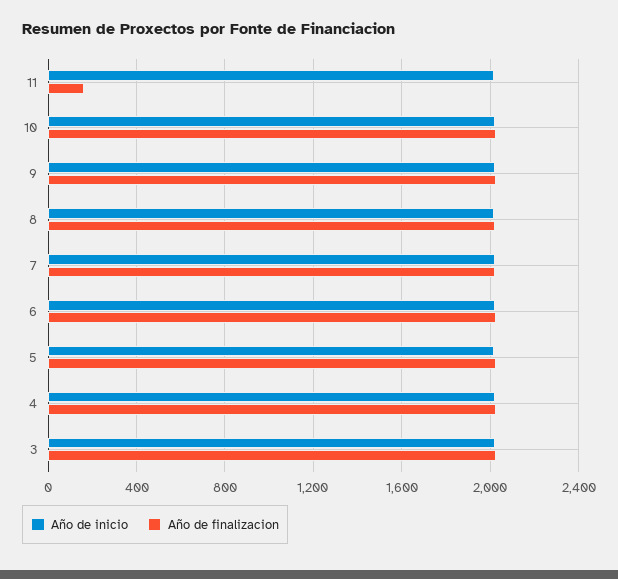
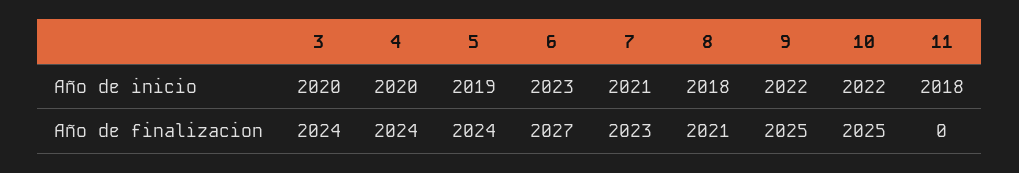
  {
    "Año de inicio": {
      "11": 2018,
      "10": 2022,
      "9": 2022,
      "8": 2018,
      "7": 2021,
      "6": 2023,
      "5": 2019,
      "4": 2020,
      "3": 2020
    },
    "Año de finalizacion": {
-     "11": 150,
+     "11": 0,
      "10": 2025,
      "9": 2025,
      "8": 2021,
      "7": 2023,
      "6": 2027,
      "5": 2024,
      "4": 2024,
      "3": 2024
    }
  }

